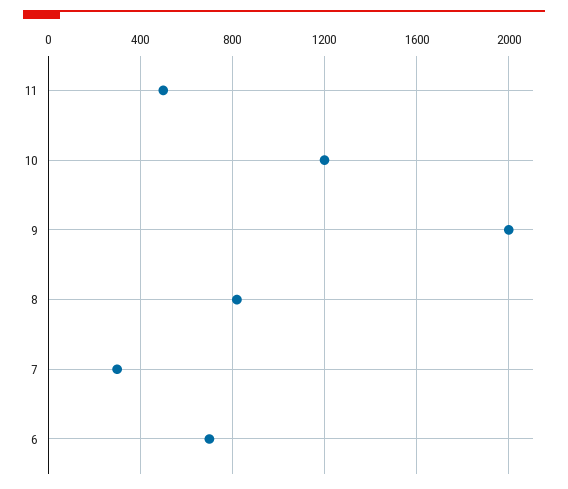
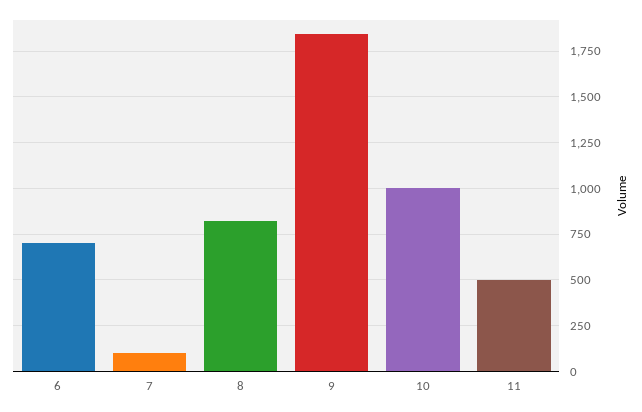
  {
    "11": 500,
-   "10": 1200,
+   "10": 1000,
-   "9": 2000,
+   "9": 1850,
    "8": 800,
-   "7": 300,
+   "7": 100,
    "6": 700
  }

